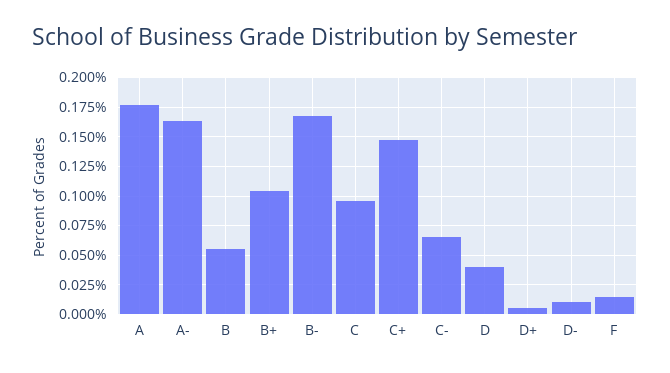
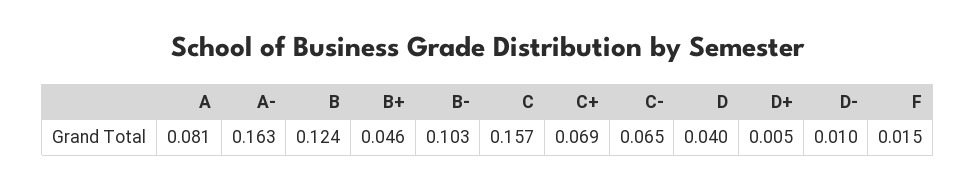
  {
-   "A": 0.175,
+   "A": 0.081,
    "A-": 0.163,
-   "B": 0.05,
+   "B": 0.124,
-   "B+": 0.1,
+   "B+": 0.046,
-   "B-": 0.175,
+   "B-": 0.103,
-   "C": 0.1,
+   "C": 0.157,
-   "C+": 0.15,
+   "C+": 0.069,
    "C-": 0.065,
    "D": 0.04,
    "D+": 0.005,
    "D-": 0.01,
    "F": 0.015
  }

